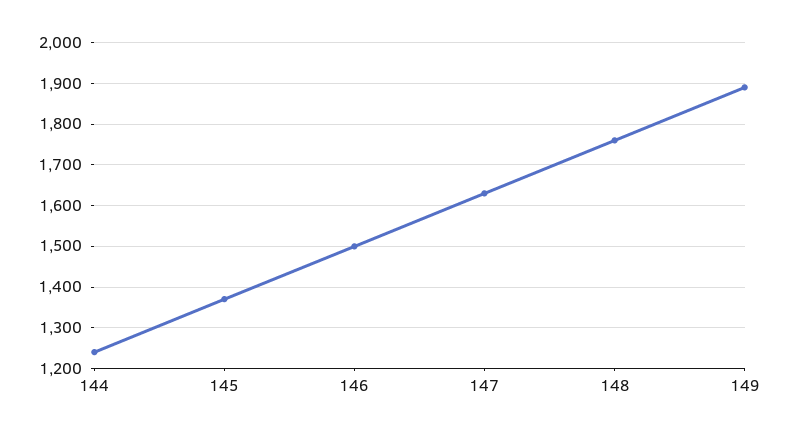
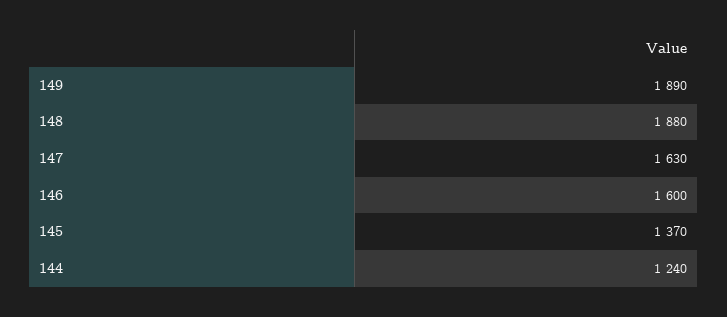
  {
    "144": 1240,
    "145": 1370,
-   "146": 1500,
+   "146": 1600,
    "147": 1630,
-   "148": 1760,
+   "148": 1880,
    "149": 1890
  }

